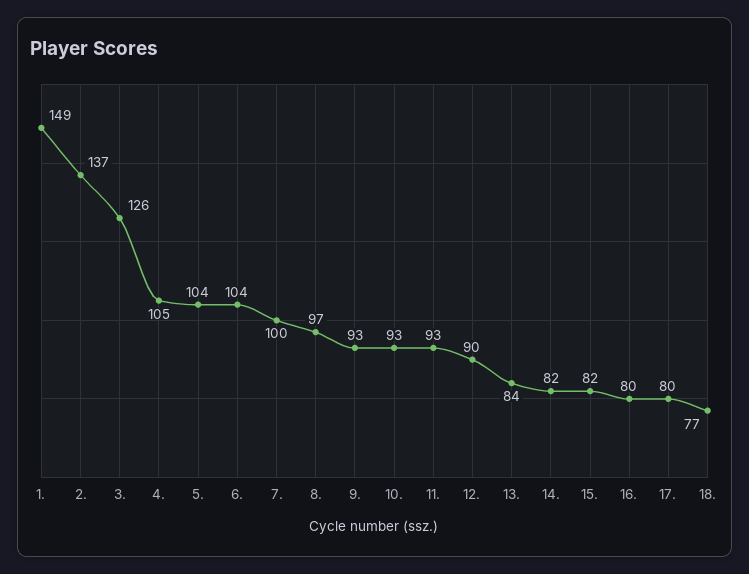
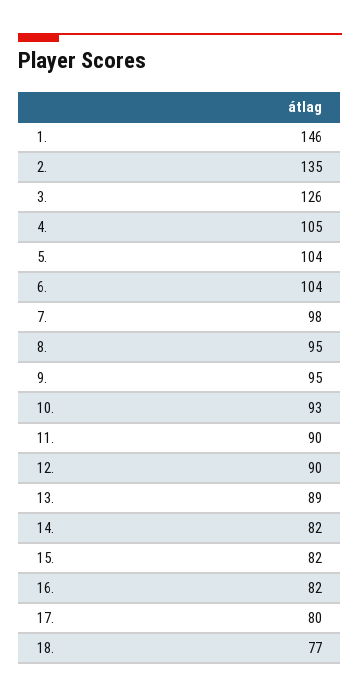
  {
-   "1.": 149,
+   "1.": 146,
-   "2.": 137,
+   "2.": 135,
    "3.": 126,
    "4.": 105,
    "5.": 104,
    "6.": 104,
-   "7.": 100,
+   "7.": 98,
-   "8.": 97,
+   "8.": 95,
-   "9.": 93,
+   "9.": 95,
    "10.": 93,
-   "11.": 93,
+   "11.": 90,
    "12.": 90,
-   "13.": 84,
+   "13.": 89,
    "14.": 82,
    "15.": 82,
-   "16.": 80,
+   "16.": 82,
    "17.": 80,
    "18.": 77
  }

